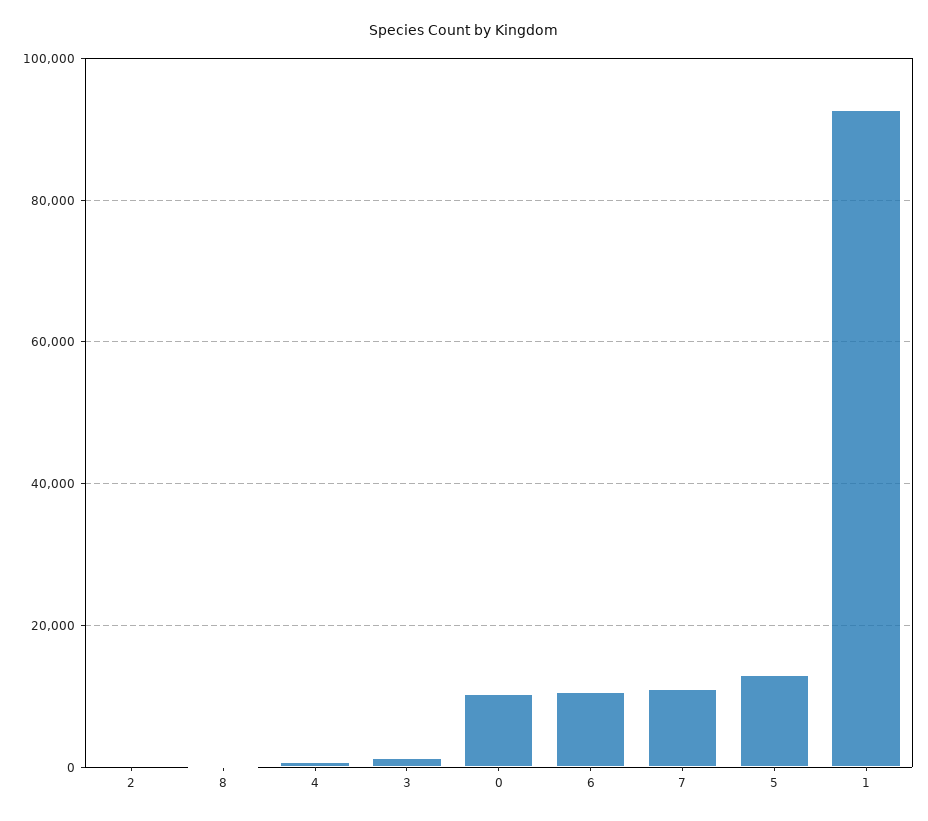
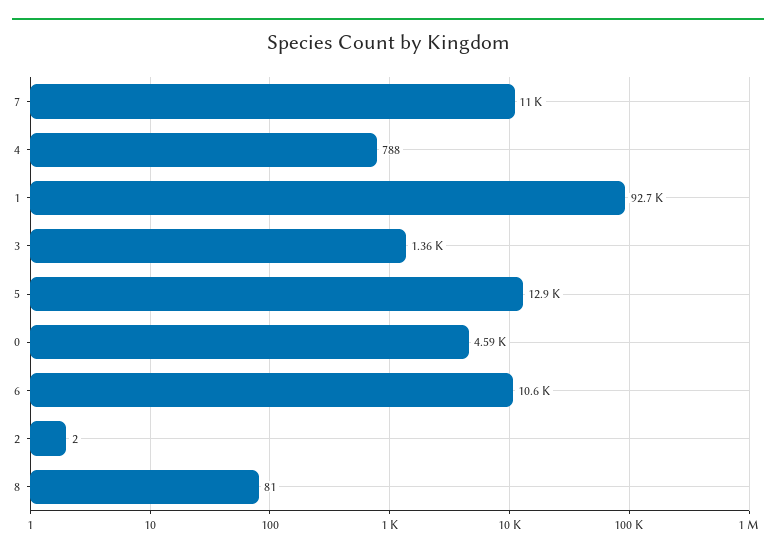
  {
    "2": 2,
    "8": 81,
    "4": 788,
    "3": 1360,
-   "0": 10000,
+   "0": 4590,
    "6": 10600,
    "7": 11000,
    "5": 12900,
    "1": 92700
  }

